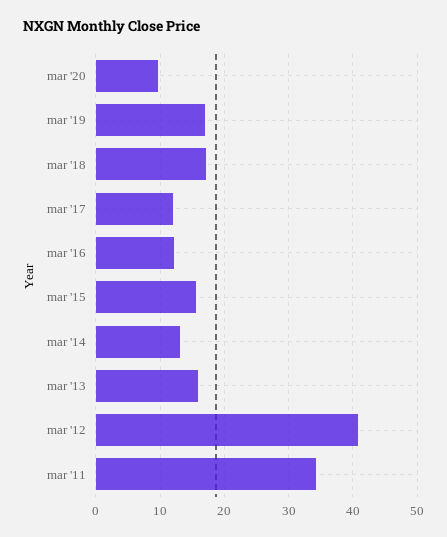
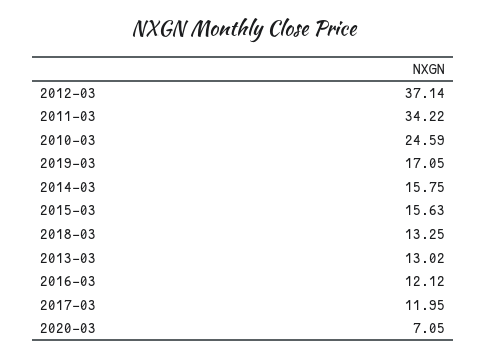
  {
-   "mar '20": 10,
+   "mar '20": 7.05,
    "mar '19": 17.05,
-   "mar '18": 17,
+   "mar '18": 13.25,
    "mar '17": 11.95,
    "mar '16": 12.12,
    "mar '15": 15.63,
-   "mar '14": 13,
+   "mar '14": 15.75,
-   "mar '13": 16,
+   "mar '13": 13.02,
-   "mar '12": 41,
+   "mar '12": 37.14,
-   "mar '11": 34.22
+   "mar '11": 34.22,
+   "2010-03": 24.59
  }

